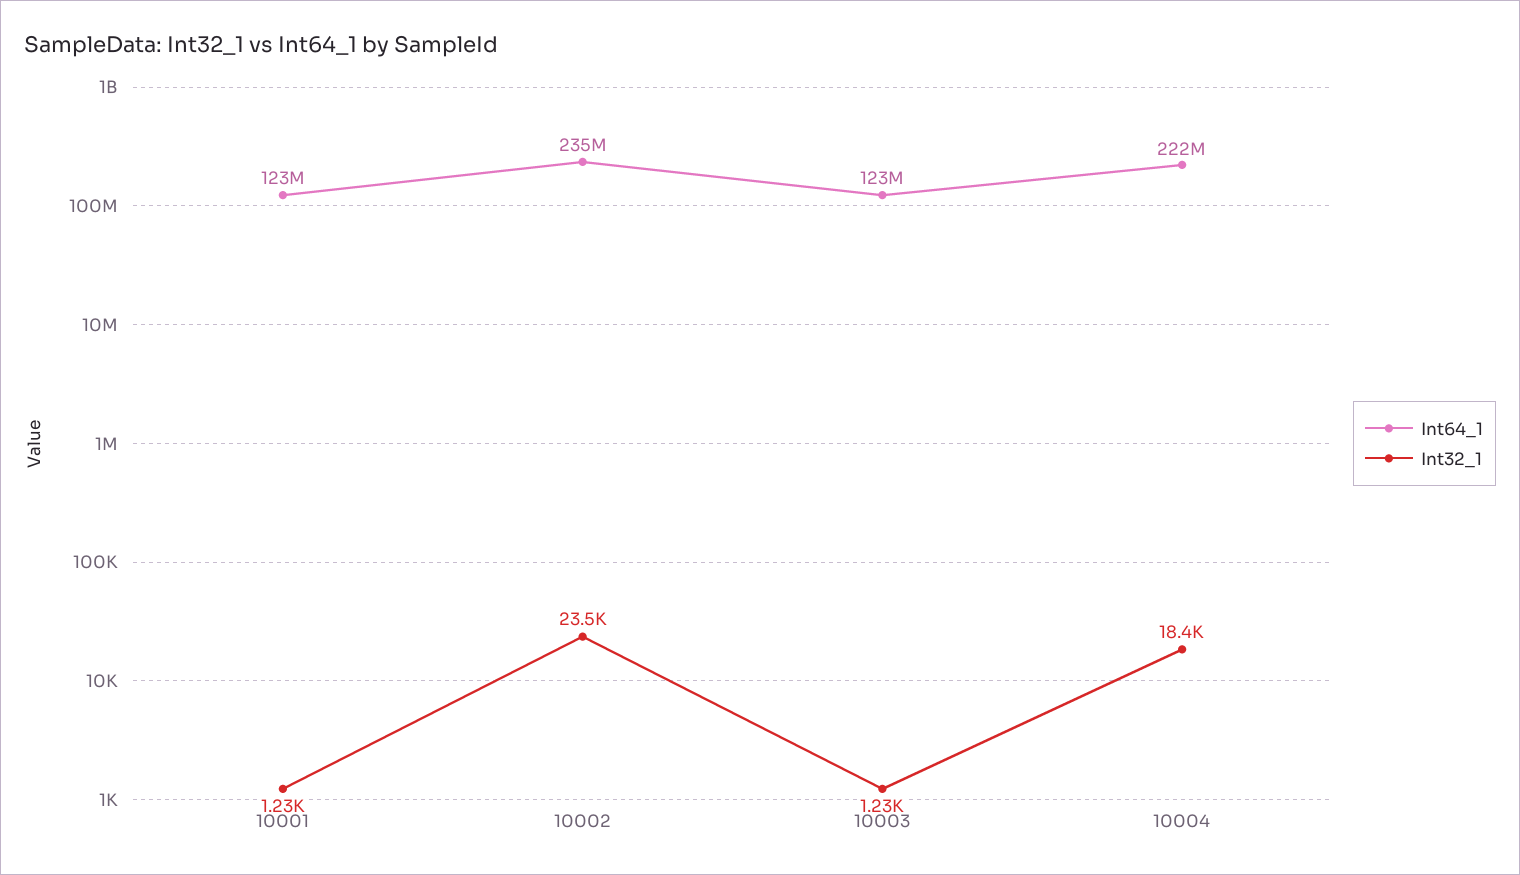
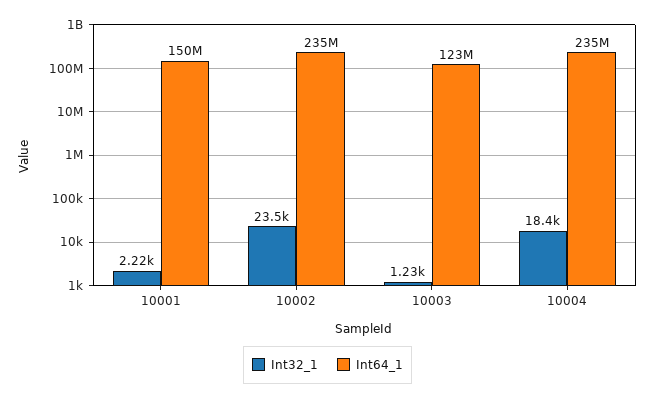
  {
    "Int64_1": {
-     "10001": 123000000,
+     "10001": 150000000,
      "10002": 235000000,
      "10003": 123000000,
-     "10004": 222000000
+     "10004": 235000000
    },
    "Int32_1": {
-     "10001": 1230,
+     "10001": 2220,
      "10002": 23500,
      "10003": 1230,
      "10004": 18400
    }
  }

